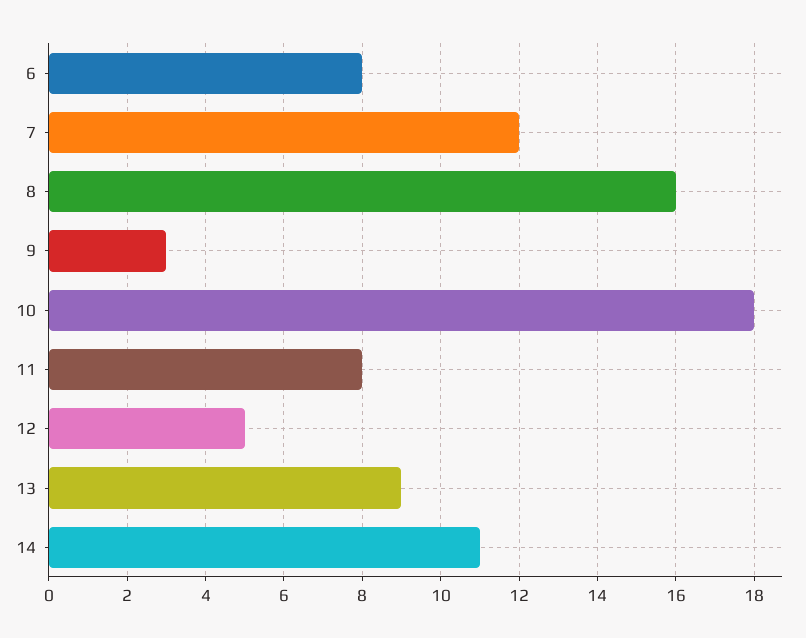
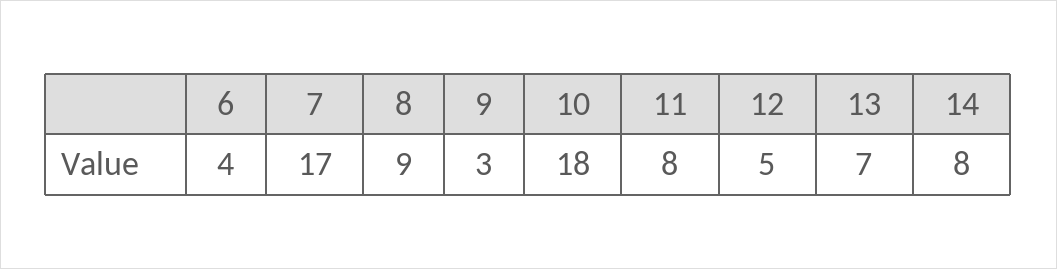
  {
-   "6": 8,
+   "6": 4,
-   "7": 12,
+   "7": 17,
-   "8": 16,
+   "8": 9,
    "9": 3,
    "10": 18,
    "11": 8,
    "12": 5,
-   "13": 9,
+   "13": 7,
-   "14": 11
+   "14": 8
  }

